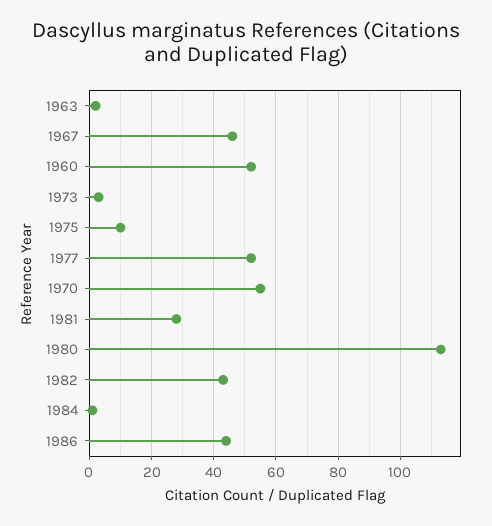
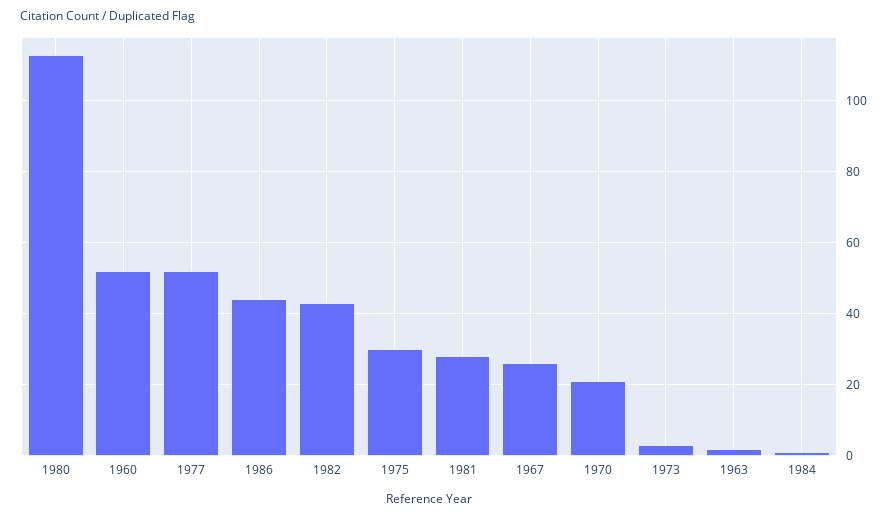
  {
    "1963": 0,
-   "1967": 45,
+   "1967": 25,
    "1960": 50,
    "1973": 5,
-   "1975": 10,
+   "1975": 30,
    "1977": 50,
-   "1970": 55,
+   "1970": 20,
    "1981": 30,
    "1980": 115,
    "1982": 45,
    "1984": 0,
    "1986": 45
  }

